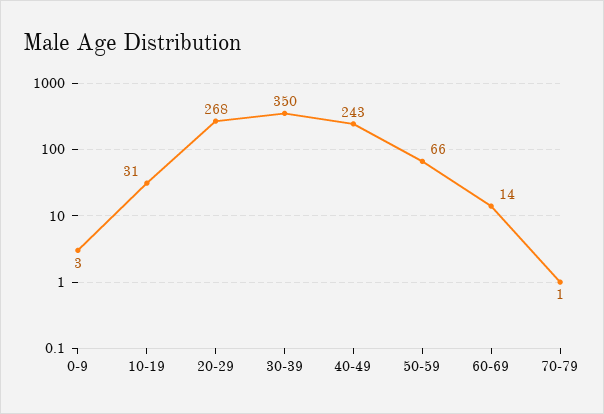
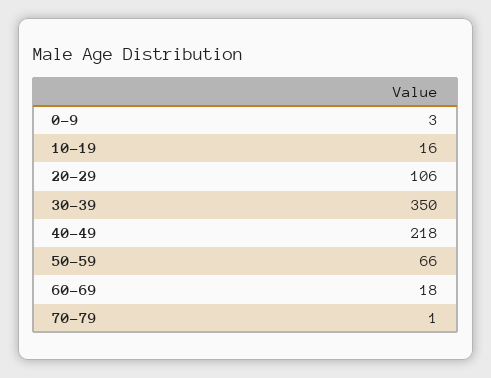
  {
    "0-9": 3,
-   "10-19": 31,
+   "10-19": 16,
-   "20-29": 268,
+   "20-29": 106,
    "30-39": 350,
-   "40-49": 243,
+   "40-49": 218,
    "50-59": 66,
-   "60-69": 14,
+   "60-69": 18,
    "70-79": 1
  }

